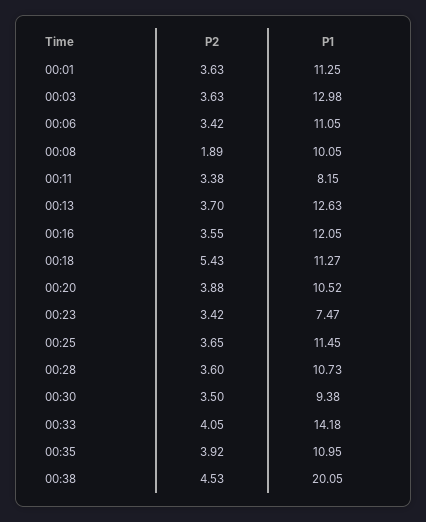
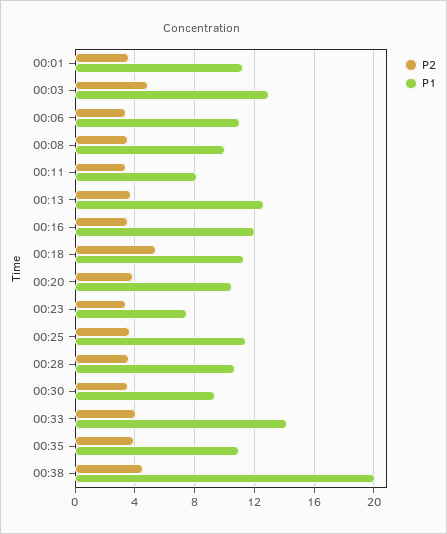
  {
    "P2": {
      "00:01": 3.63,
-     "00:03": 3.63,
+     "00:03": 5,
      "00:06": 3.42,
-     "00:08": 1.89,
+     "00:08": 3.5,
      "00:11": 3.38,
      "00:13": 3.7,
      "00:16": 3.55,
      "00:18": 5.43,
      "00:20": 3.88,
      "00:23": 3.42,
      "00:25": 3.65,
      "00:28": 3.6,
      "00:30": 3.5,
      "00:33": 4.05,
      "00:35": 3.92,
      "00:38": 4.53
    },
    "P1": {
      "00:01": 11.25,
      "00:03": 12.98,
      "00:06": 11.05,
      "00:08": 10.05,
      "00:11": 8.15,
      "00:13": 12.63,
      "00:16": 12.05,
      "00:18": 11.27,
      "00:20": 10.52,
      "00:23": 7.47,
      "00:25": 11.45,
      "00:28": 10.73,
      "00:30": 9.38,
      "00:33": 14.18,
      "00:35": 10.95,
      "00:38": 20.05
    }
  }

